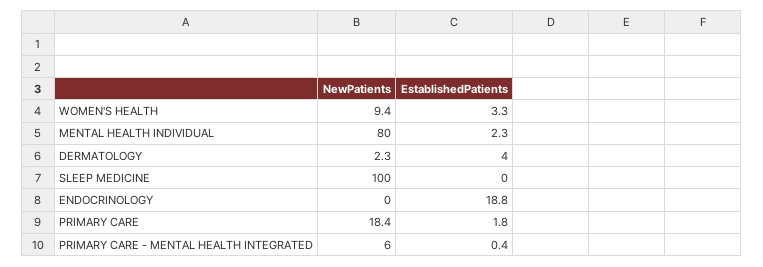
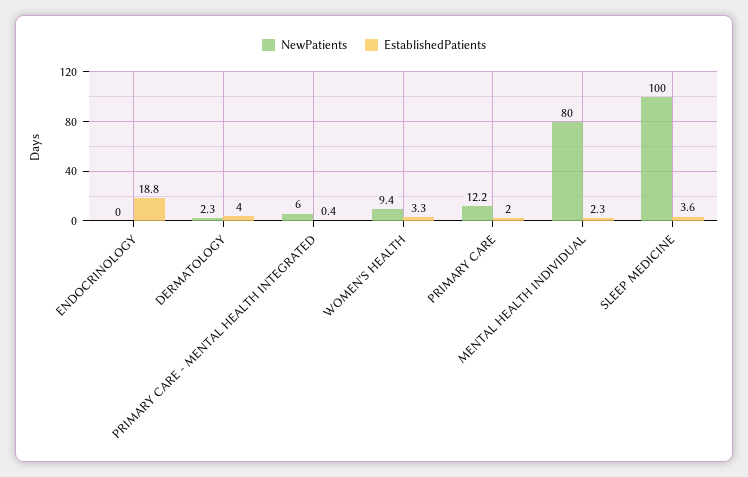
  {
    "NewPatients": {
      "WOMEN'S HEALTH": 9.4,
      "MENTAL HEALTH INDIVIDUAL": 80,
      "DERMATOLOGY": 2.3,
      "SLEEP MEDICINE": 100,
      "ENDOCRINOLOGY": 0,
-     "PRIMARY CARE": 18.4,
+     "PRIMARY CARE": 12.2,
      "PRIMARY CARE - MENTAL HEALTH INTEGRATED": 6
    },
    "EstablishedPatients": {
      "WOMEN'S HEALTH": 3.3,
      "MENTAL HEALTH INDIVIDUAL": 2.3,
      "DERMATOLOGY": 4,
-     "SLEEP MEDICINE": 0,
+     "SLEEP MEDICINE": 3.6,
      "ENDOCRINOLOGY": 18.8,
-     "PRIMARY CARE": 1.8,
+     "PRIMARY CARE": 2,
      "PRIMARY CARE - MENTAL HEALTH INTEGRATED": 0.4
    }
  }

